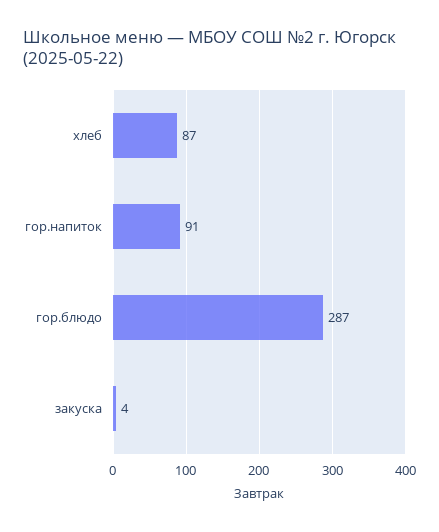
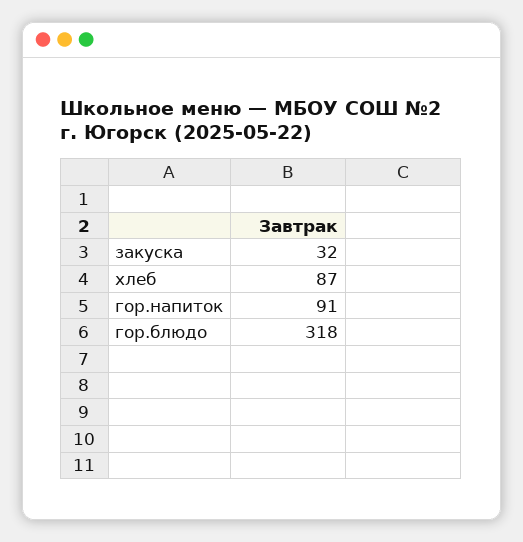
  {
    "хлеб": 87,
    "гор.напиток": 91,
-   "гор.блюдо": 287,
+   "гор.блюдо": 318,
-   "закуска": 4
+   "закуска": 32
  }

